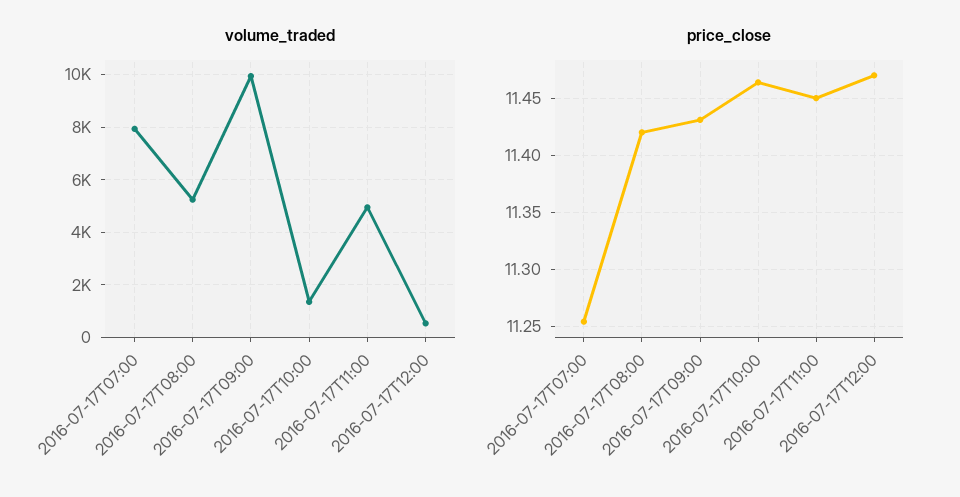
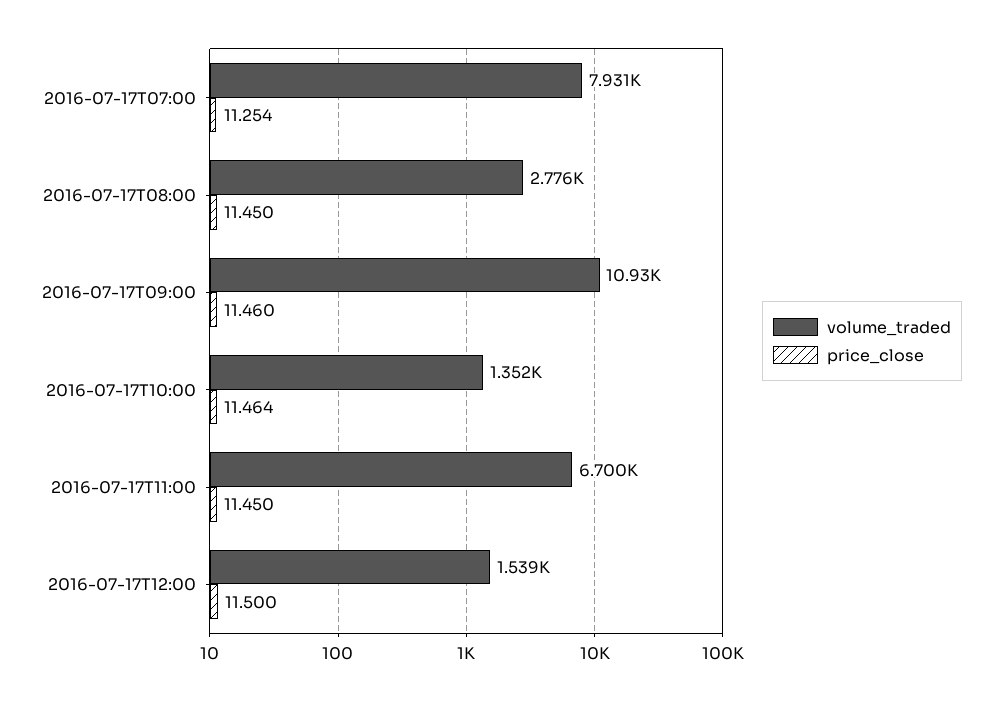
  {
    "volume_traded": {
      "2016-07-17T07:00": 7931,
-     "2016-07-17T08:00": 5250,
+     "2016-07-17T08:00": 2776,
-     "2016-07-17T09:00": 10000,
+     "2016-07-17T09:00": 10930,
      "2016-07-17T10:00": 1352,
-     "2016-07-17T11:00": 5000,
+     "2016-07-17T11:00": 6700,
-     "2016-07-17T12:00": 500
+     "2016-07-17T12:00": 1539
    },
    "price_close": {
      "2016-07-17T07:00": 11.254,
-     "2016-07-17T08:00": 11.42,
+     "2016-07-17T08:00": 11.45,
-     "2016-07-17T09:00": 11.43,
+     "2016-07-17T09:00": 11.46,
      "2016-07-17T10:00": 11.464,
      "2016-07-17T11:00": 11.45,
-     "2016-07-17T12:00": 11.47
+     "2016-07-17T12:00": 11.5
    }
  }

